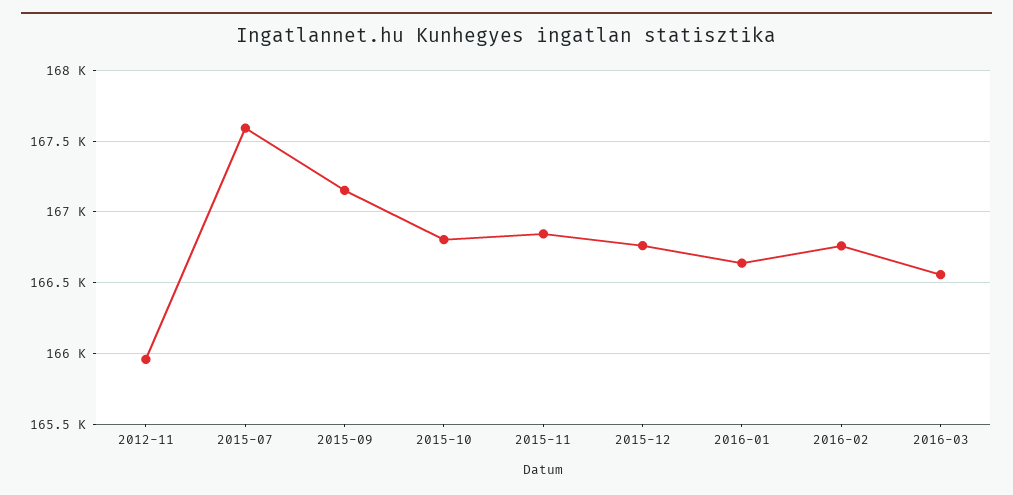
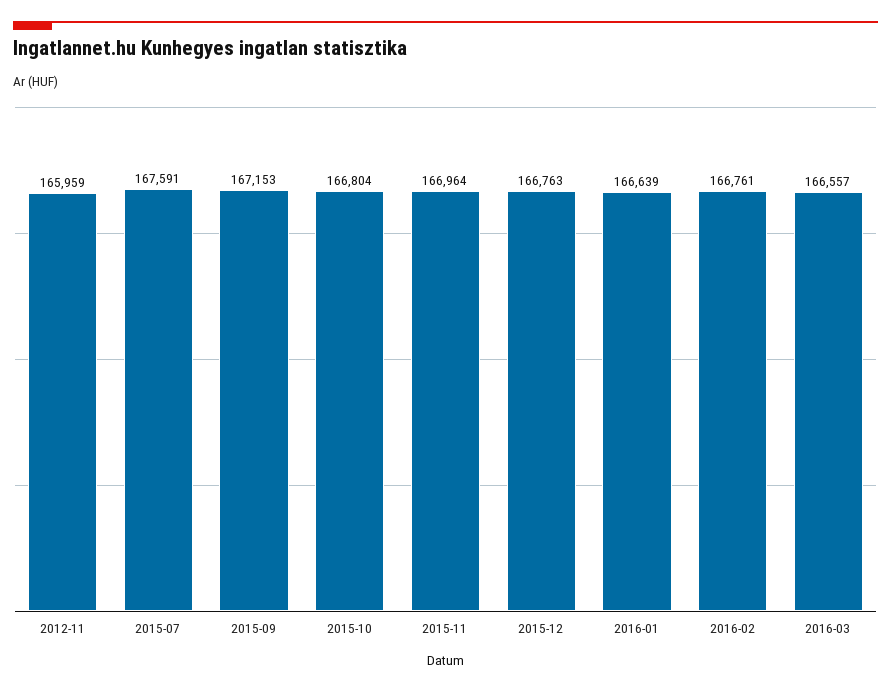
  {
    "2012-11": 165959,
    "2015-07": 167591,
    "2015-09": 167153,
    "2015-10": 166804,
-   "2015-11": 166850,
+   "2015-11": 166964,
    "2015-12": 166763,
    "2016-01": 166639,
    "2016-02": 166761,
    "2016-03": 166557
  }

